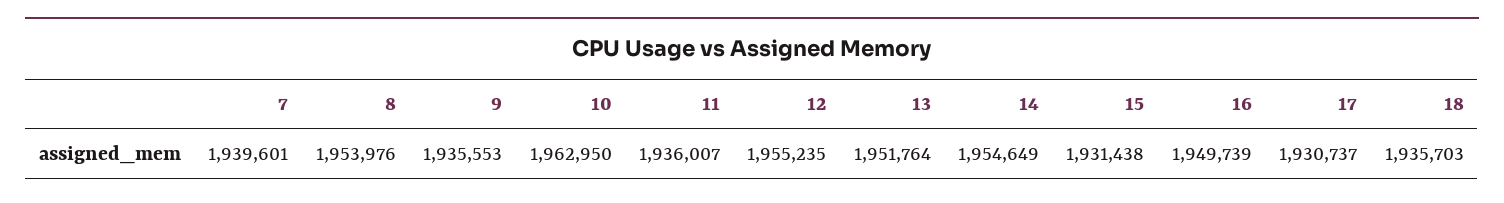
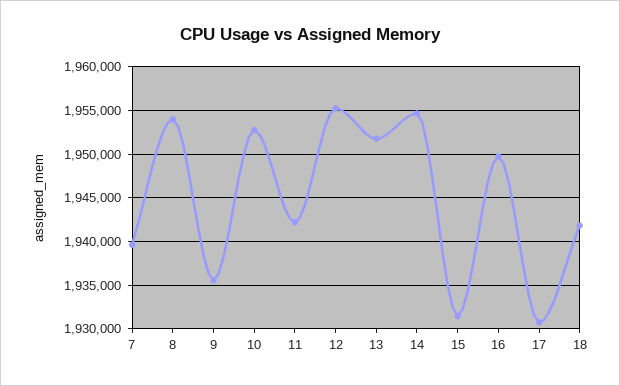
  {
    "7": 1939601,
    "8": 1953976,
    "9": 1935553,
-   "10": 1962950,
+   "10": 1953000,
-   "11": 1936007,
+   "11": 1942000,
    "12": 1955235,
    "13": 1951764,
    "14": 1954649,
    "15": 1931438,
    "16": 1949739,
    "17": 1930737,
-   "18": 1935703
+   "18": 1942000
  }

